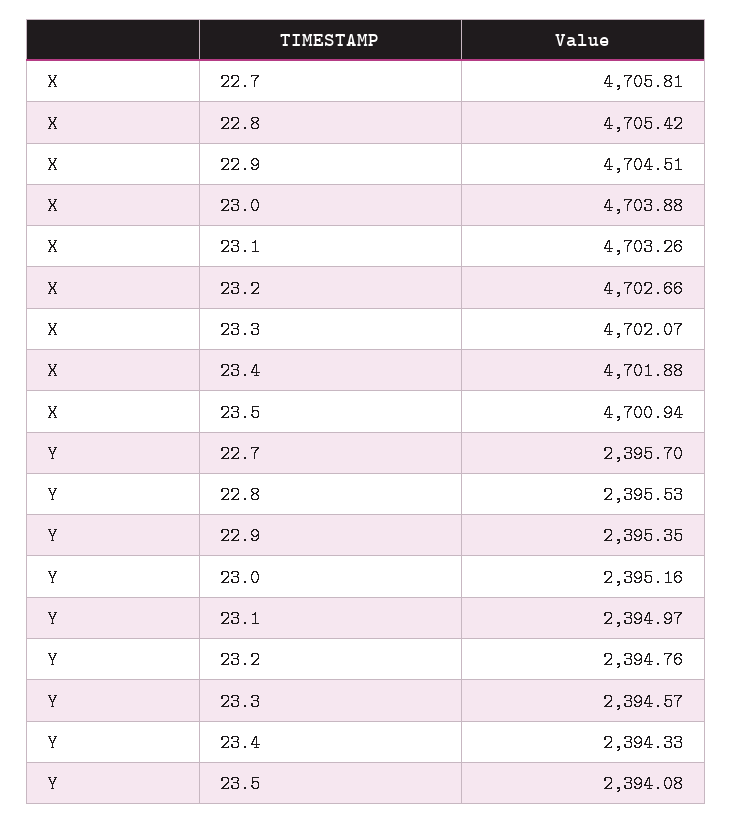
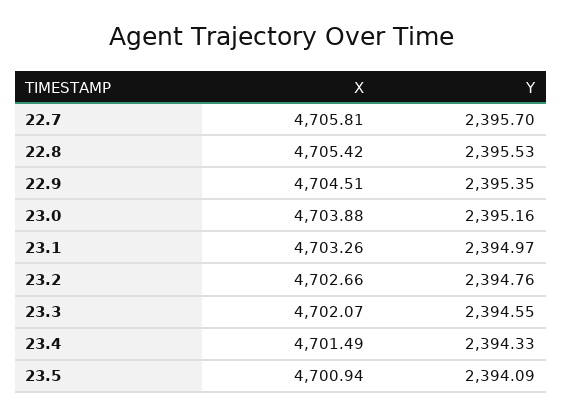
  {
    "X": {
      "22.7": 4705.81,
      "22.8": 4705.42,
      "22.9": 4704.51,
      "23.0": 4703.88,
      "23.1": 4703.26,
      "23.2": 4702.66,
      "23.3": 4702.07,
-     "23.4": 4701.88,
+     "23.4": 4701.49,
      "23.5": 4700.94
    },
    "Y": {
      "22.7": 2395.7,
      "22.8": 2395.53,
      "22.9": 2395.35,
      "23.0": 2395.16,
      "23.1": 2394.97,
      "23.2": 2394.76,
-     "23.3": 2394.57,
+     "23.3": 2394.55,
      "23.4": 2394.33,
-     "23.5": 2394.08
+     "23.5": 2394.09
    }
  }

